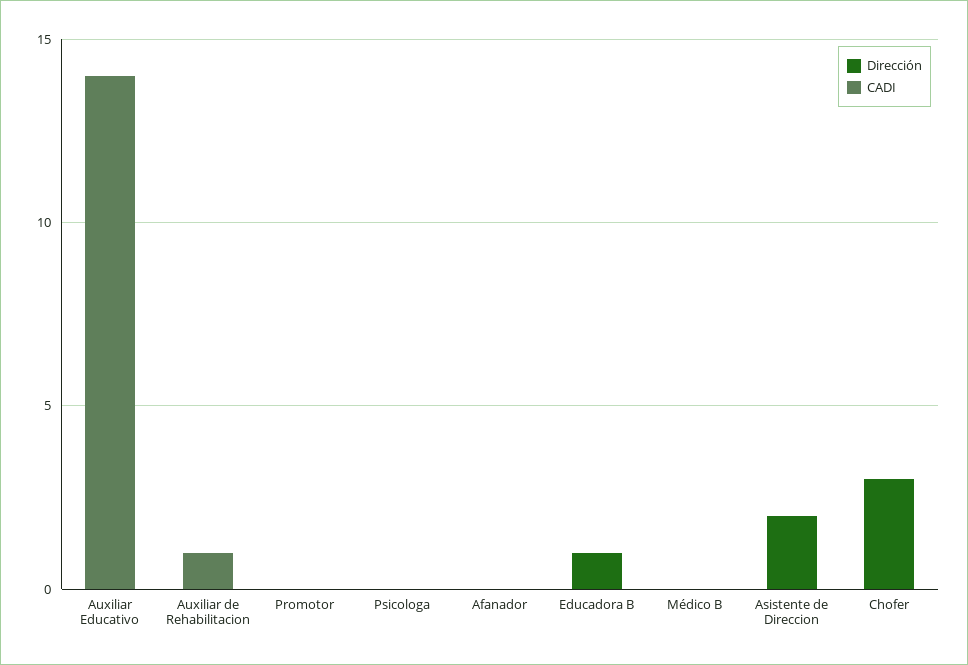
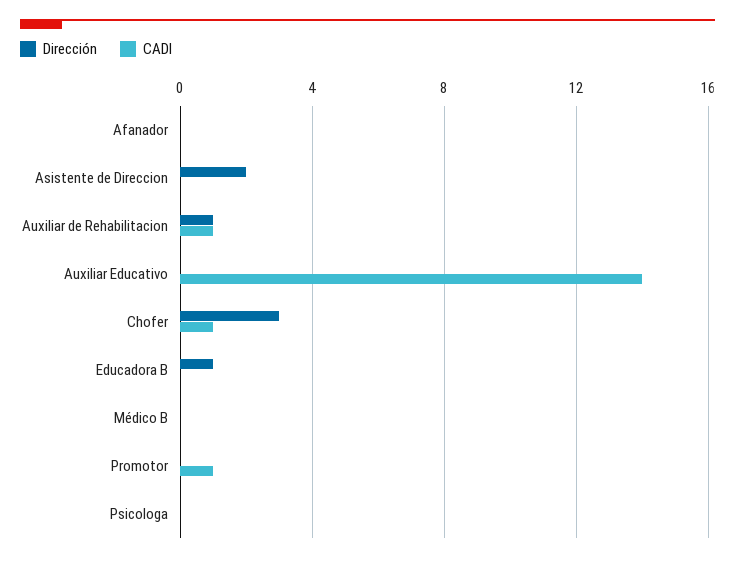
  {
    "Dirección": {
      "Auxiliar Educativo": 0,
-     "Auxiliar de Rehabilitacion": 0,
+     "Auxiliar de Rehabilitacion": 1,
      "Promotor": 0,
      "Psicologa": 0,
      "Afanador": 0,
      "Educadora B": 1,
      "Médico B": 0,
      "Asistente de Direccion": 2,
      "Chofer": 3
    },
    "CADI": {
      "Auxiliar Educativo": 14,
      "Auxiliar de Rehabilitacion": 1,
-     "Promotor": 0,
+     "Promotor": 1,
      "Psicologa": 0,
      "Afanador": 0,
      "Educadora B": 0,
      "Médico B": 0,
      "Asistente de Direccion": 0,
-     "Chofer": 0
+     "Chofer": 1
    }
  }

